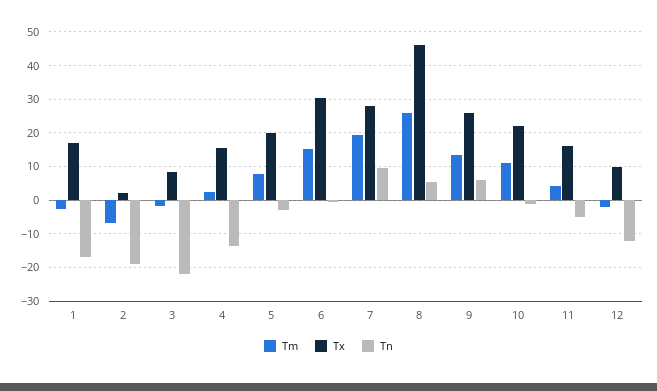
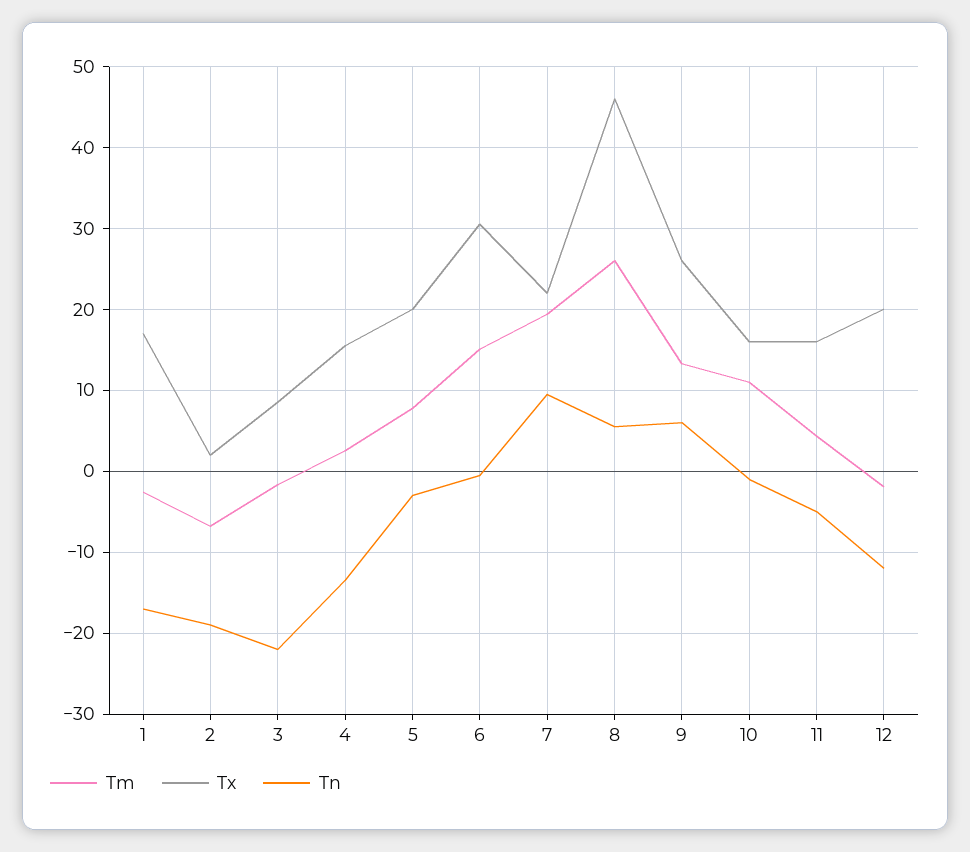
  {
    "Tm": {
      "1": -3,
      "2": -7,
      "3": -2,
      "4": 3,
      "5": 8,
      "6": 15,
      "7": 19,
      "8": 26,
      "9": 13,
      "10": 11,
      "11": 4,
      "12": -2
    },
    "Tx": {
      "1": 17,
      "2": 2,
      "3": 9,
      "4": 16,
      "5": 20,
      "6": 31,
-     "7": 28,
+     "7": 22,
      "8": 46,
      "9": 26,
-     "10": 22,
+     "10": 16,
      "11": 16,
-     "12": 10
+     "12": 20
    },
    "Tn": {
      "1": -17,
      "2": -19,
      "3": -22,
      "4": -14,
      "5": -3,
      "6": -1,
      "7": 10,
      "8": 6,
      "9": 6,
      "10": -1,
      "11": -5,
      "12": -12
    }
  }

